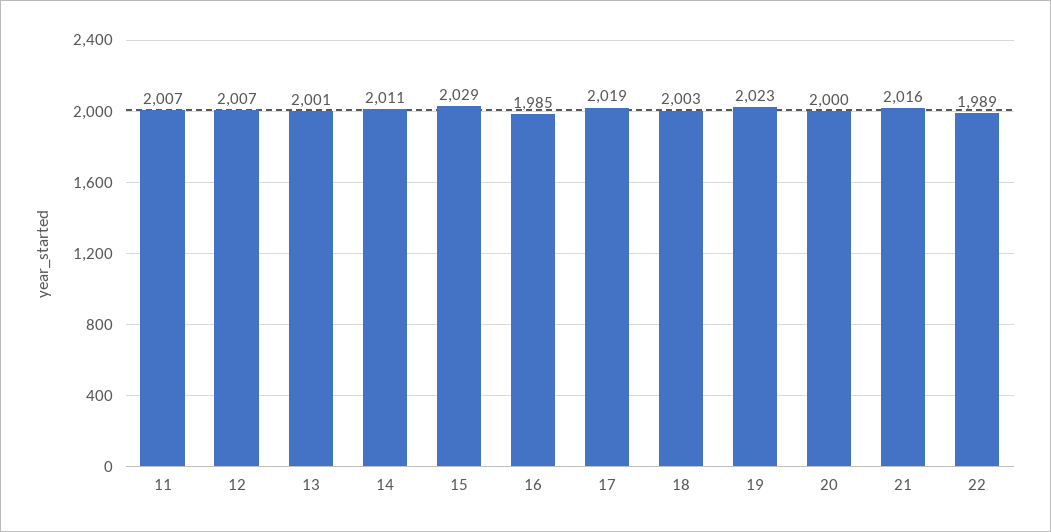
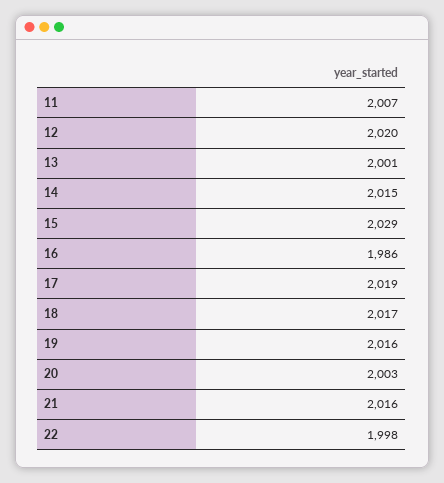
  {
    "11": 2007,
-   "12": 2007,
+   "12": 2020,
    "13": 2001,
-   "14": 2011,
+   "14": 2015,
    "15": 2029,
-   "16": 1985,
+   "16": 1986,
    "17": 2019,
-   "18": 2003,
+   "18": 2017,
-   "19": 2023,
+   "19": 2016,
-   "20": 2000,
+   "20": 2003,
    "21": 2016,
-   "22": 1989
+   "22": 1998
  }

